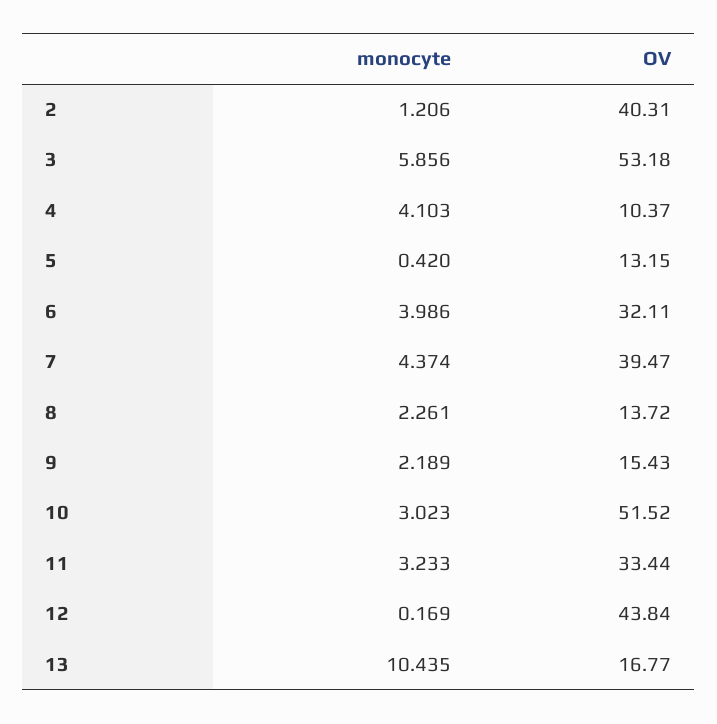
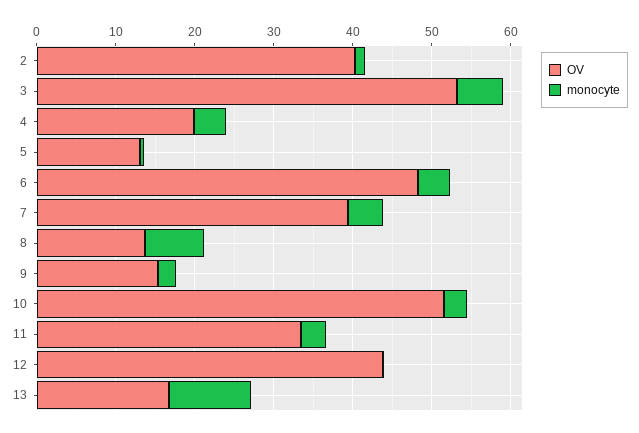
  {
    "monocyte": {
      "2": 1.206,
      "3": 5.856,
      "4": 4.103,
      "5": 0.42,
      "6": 3.986,
      "7": 4.374,
-     "8": 2.261,
+     "8": 8,
      "9": 2.189,
      "10": 3.023,
      "11": 3.233,
      "12": 0.169,
      "13": 10.435
    },
    "OV": {
      "2": 40.31,
      "3": 53.18,
-     "4": 10.37,
+     "4": 20,
      "5": 13.15,
-     "6": 32.11,
+     "6": 48,
      "7": 39.47,
      "8": 13.72,
      "9": 15.43,
      "10": 51.52,
      "11": 33.44,
      "12": 43.84,
      "13": 16.77
    }
  }

